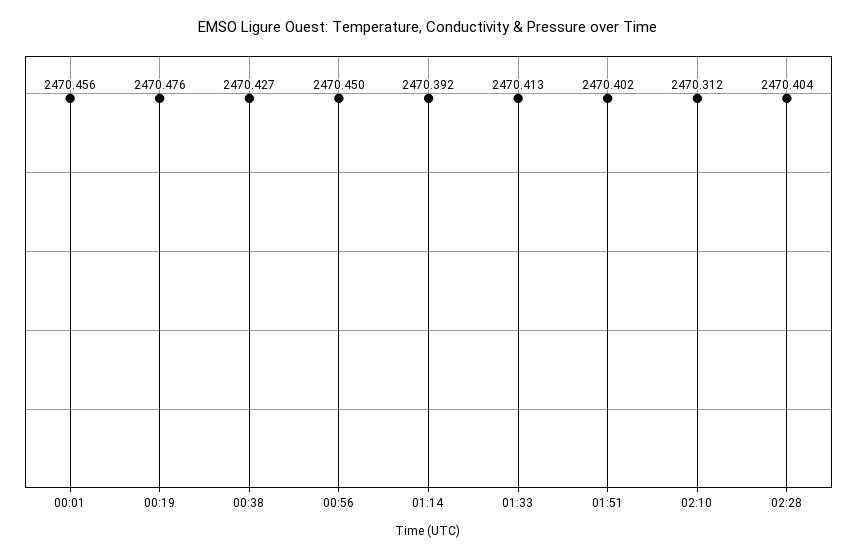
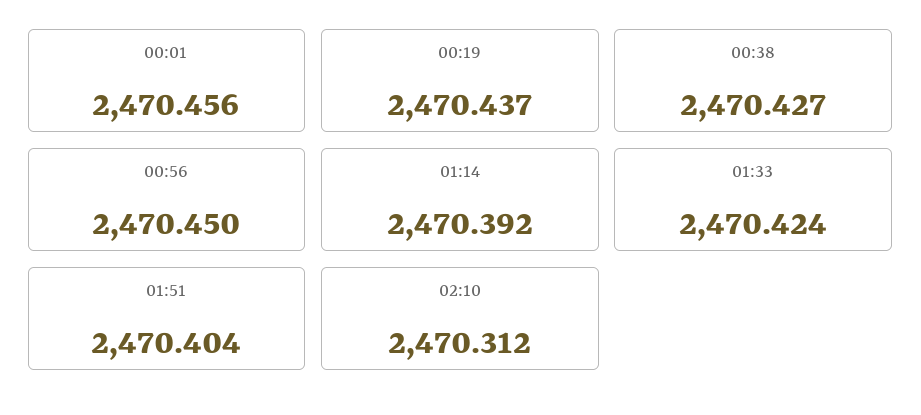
  {
    "00:01": 2470.456,
-   "00:19": 2470.476,
+   "00:19": 2470.437,
    "00:38": 2470.427,
    "00:56": 2470.45,
    "01:14": 2470.392,
-   "01:33": 2470.413,
+   "01:33": 2470.424,
-   "01:51": 2470.402,
+   "01:51": 2470.404,
-   "02:10": 2470.312,
+   "02:10": 2470.312
-   "02:28": 2470.404
  }

